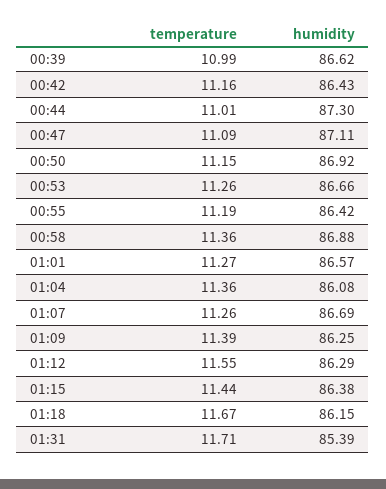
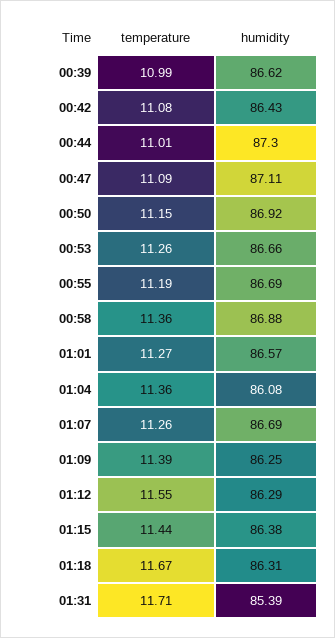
  {
    "temperature": {
      "00:39": 10.99,
-     "00:42": 11.16,
+     "00:42": 11.08,
      "00:44": 11.01,
      "00:47": 11.09,
      "00:50": 11.15,
      "00:53": 11.26,
      "00:55": 11.19,
      "00:58": 11.36,
      "01:01": 11.27,
      "01:04": 11.36,
      "01:07": 11.26,
      "01:09": 11.39,
      "01:12": 11.55,
      "01:15": 11.44,
      "01:18": 11.67,
      "01:31": 11.71
    },
    "humidity": {
      "00:39": 86.62,
      "00:42": 86.43,
      "00:44": 87.3,
      "00:47": 87.11,
      "00:50": 86.92,
      "00:53": 86.66,
-     "00:55": 86.42,
+     "00:55": 86.69,
      "00:58": 86.88,
      "01:01": 86.57,
      "01:04": 86.08,
      "01:07": 86.69,
      "01:09": 86.25,
      "01:12": 86.29,
      "01:15": 86.38,
-     "01:18": 86.15,
+     "01:18": 86.31,
      "01:31": 85.39
    }
  }

